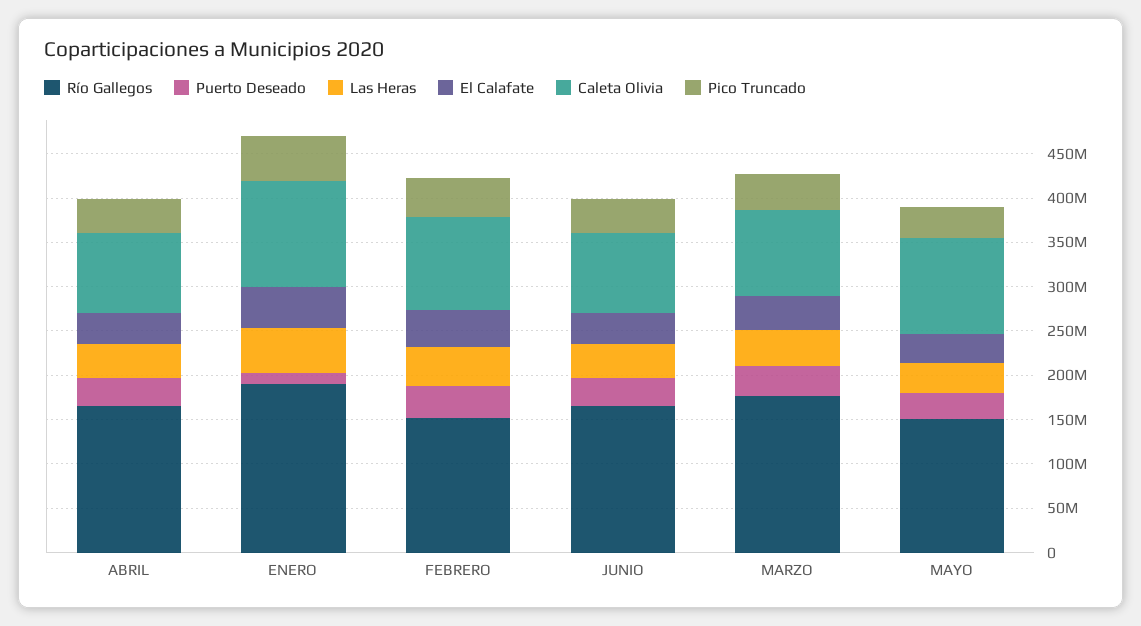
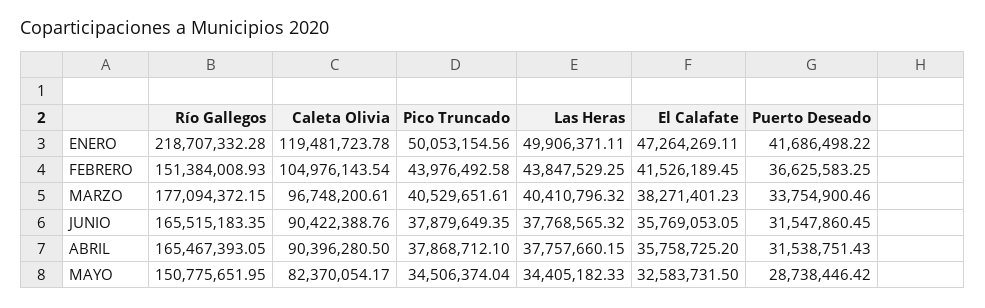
  {
    "Río Gallegos": {
      "ABRIL": 165467393.05,
-     "ENERO": 190000000,
+     "ENERO": 218707332.28,
      "FEBRERO": 151384008.93,
      "JUNIO": 165515183.35,
      "MARZO": 177094372.15,
      "MAYO": 150775651.95
    },
    "Puerto Deseado": {
      "ABRIL": 31538751.43,
-     "ENERO": 10000000,
+     "ENERO": 41686498.22,
      "FEBRERO": 36625583.25,
      "JUNIO": 31547860.45,
      "MARZO": 33754900.46,
      "MAYO": 28738446.42
    },
    "Las Heras": {
      "ABRIL": 37757660.15,
      "ENERO": 49906371.11,
      "FEBRERO": 43847529.25,
      "JUNIO": 37768565.32,
      "MARZO": 40410796.32,
      "MAYO": 34405182.33
    },
    "El Calafate": {
      "ABRIL": 35758725.2,
      "ENERO": 47264269.11,
      "FEBRERO": 41526189.45,
      "JUNIO": 35769053.05,
      "MARZO": 38271401.23,
      "MAYO": 32583731.5
    },
    "Caleta Olivia": {
      "ABRIL": 90396280.5,
      "ENERO": 119481723.78,
      "FEBRERO": 104976143.54,
      "JUNIO": 90422388.76,
      "MARZO": 96748200.61,
-     "MAYO": 110000000
+     "MAYO": 82370054.17
    },
    "Pico Truncado": {
      "ABRIL": 37868712.1,
      "ENERO": 50053154.56,
      "FEBRERO": 43976492.58,
      "JUNIO": 37879649.35,
      "MARZO": 40529651.61,
      "MAYO": 34506374.04
    }
  }

